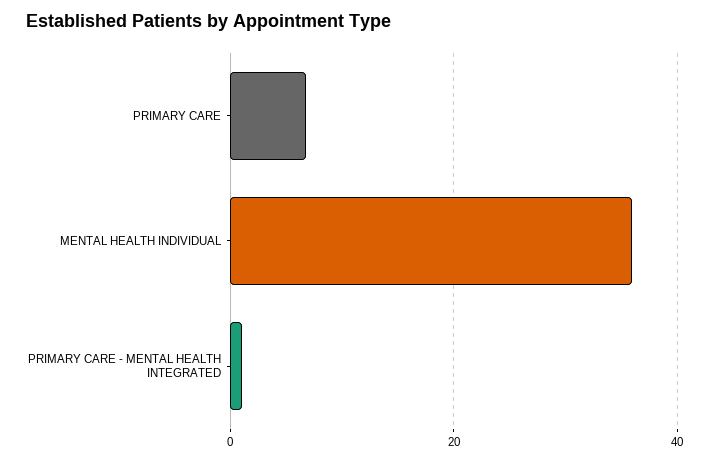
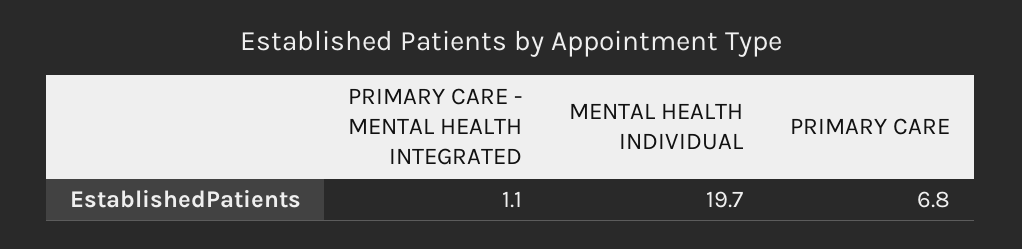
  {
    "PRIMARY CARE": 6.8,
-   "MENTAL HEALTH INDIVIDUAL": 36,
+   "MENTAL HEALTH INDIVIDUAL": 19.7,
    "PRIMARY CARE - MENTAL HEALTH INTEGRATED": 1.1
  }

